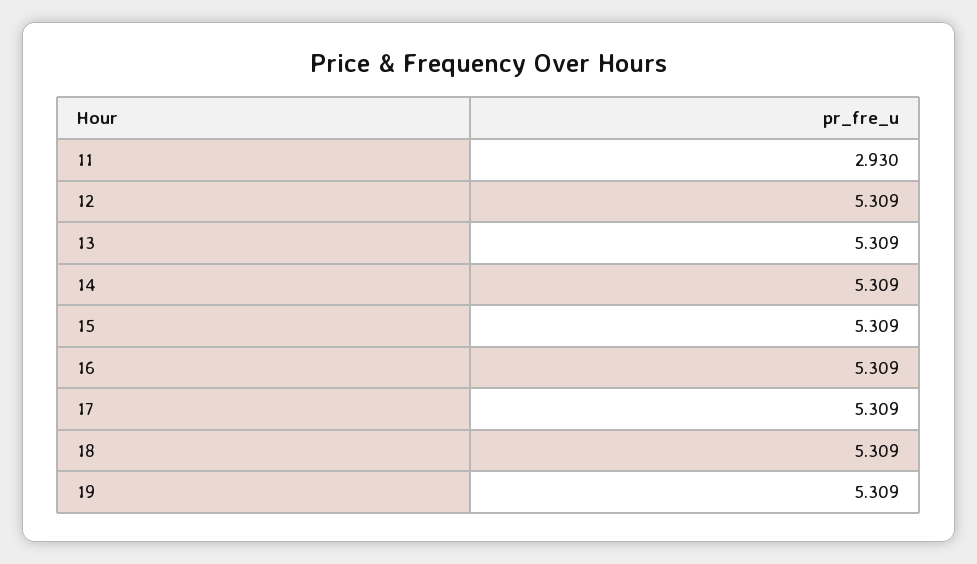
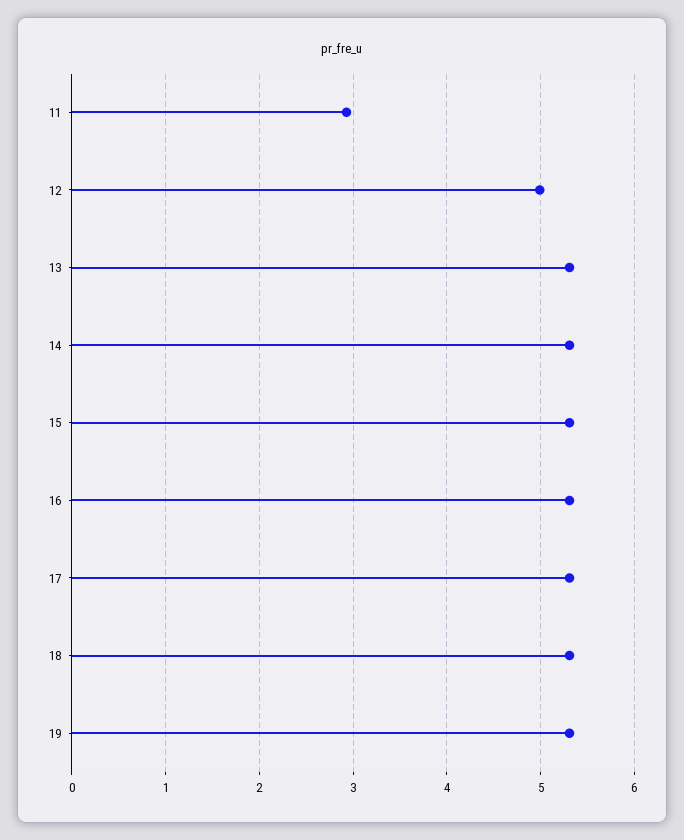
  {
    "11": 2.93,
-   "12": 5.309,
+   "12": 5,
    "13": 5.309,
    "14": 5.309,
    "15": 5.309,
    "16": 5.309,
    "17": 5.309,
    "18": 5.309,
    "19": 5.309
  }

